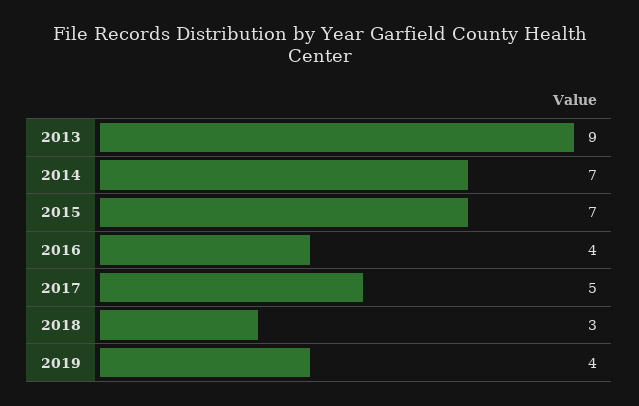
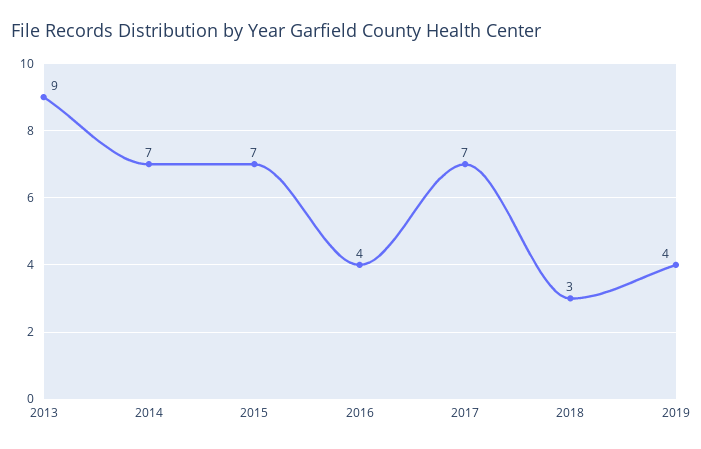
  {
    "2013": 9,
    "2014": 7,
    "2015": 7,
    "2016": 4,
-   "2017": 5,
+   "2017": 7,
    "2018": 3,
    "2019": 4
  }

